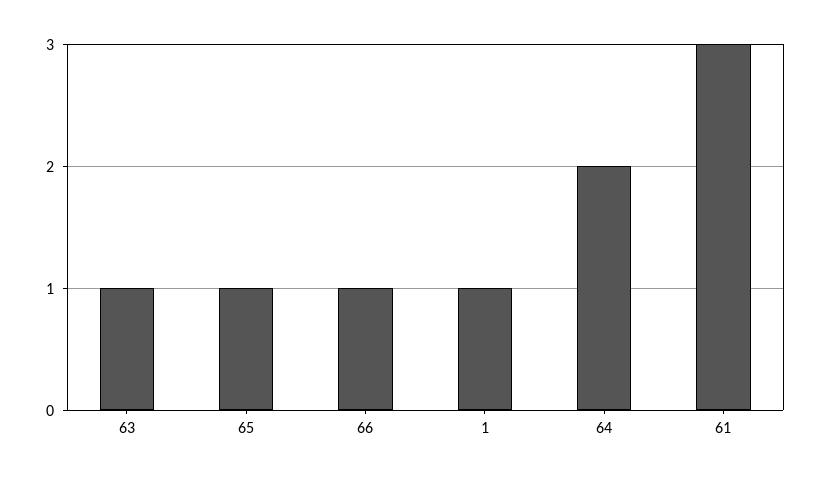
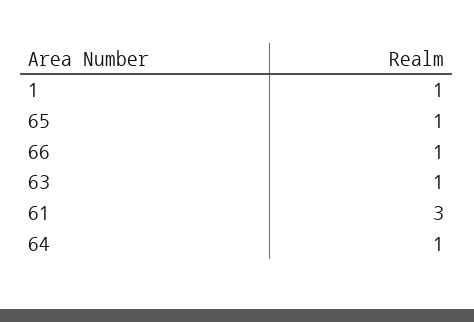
  {
    "63": 1,
    "65": 1,
    "66": 1,
    "1": 1,
-   "64": 2,
+   "64": 1,
    "61": 3
  }

